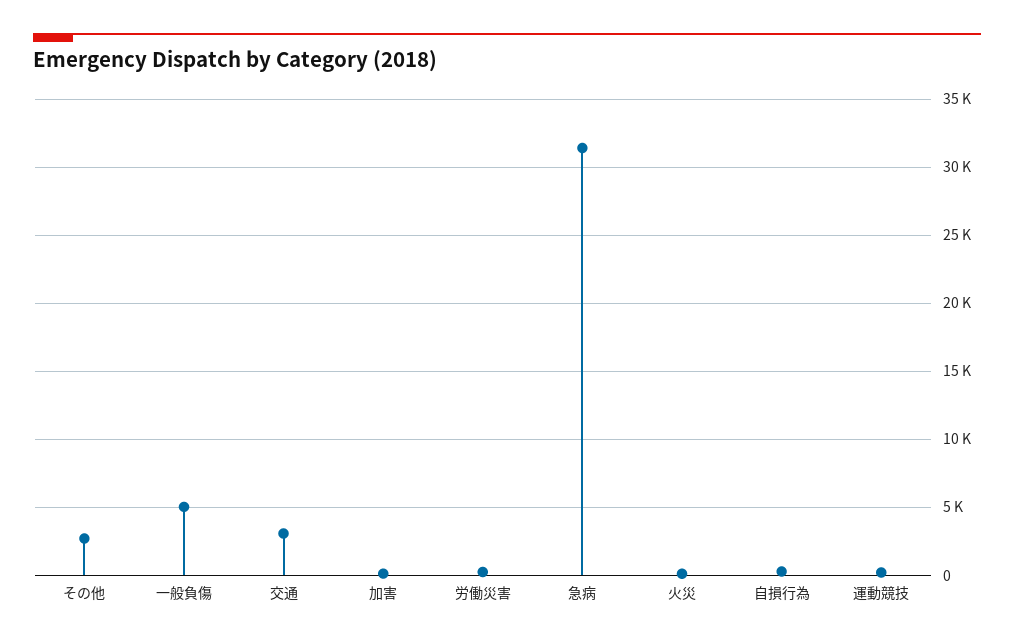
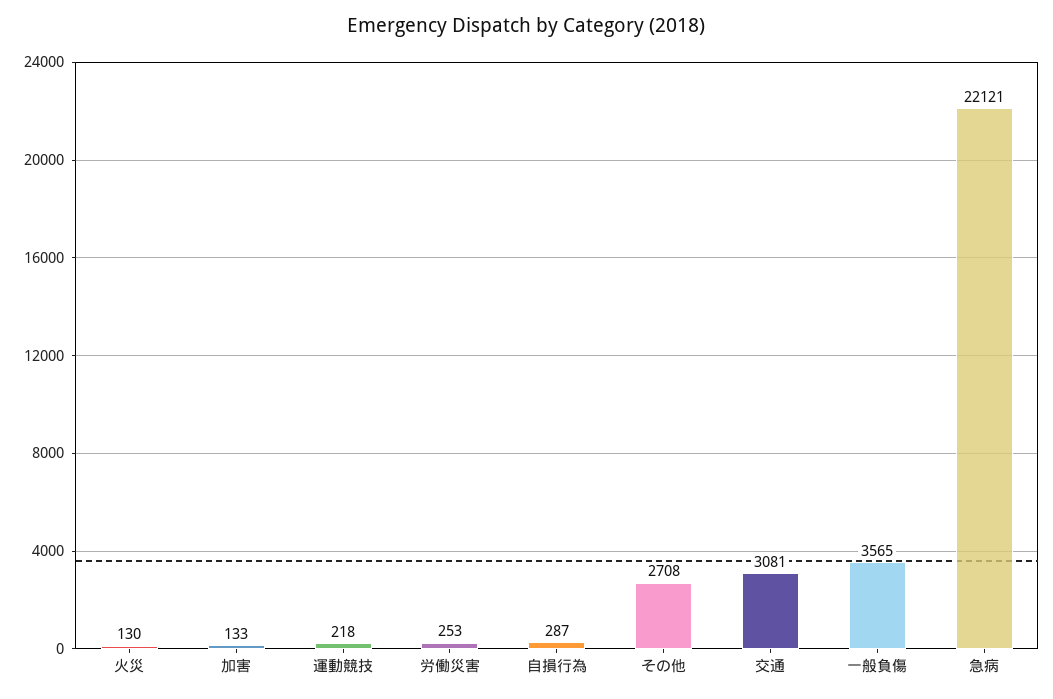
  {
    "その他": 2708,
-   "一般負傷": 5000,
+   "一般負傷": 3565,
    "交通": 3081,
    "加害": 133,
    "労働災害": 253,
-   "急病": 31500,
+   "急病": 22121,
    "火災": 130,
    "自損行為": 287,
    "運動競技": 218
  }

